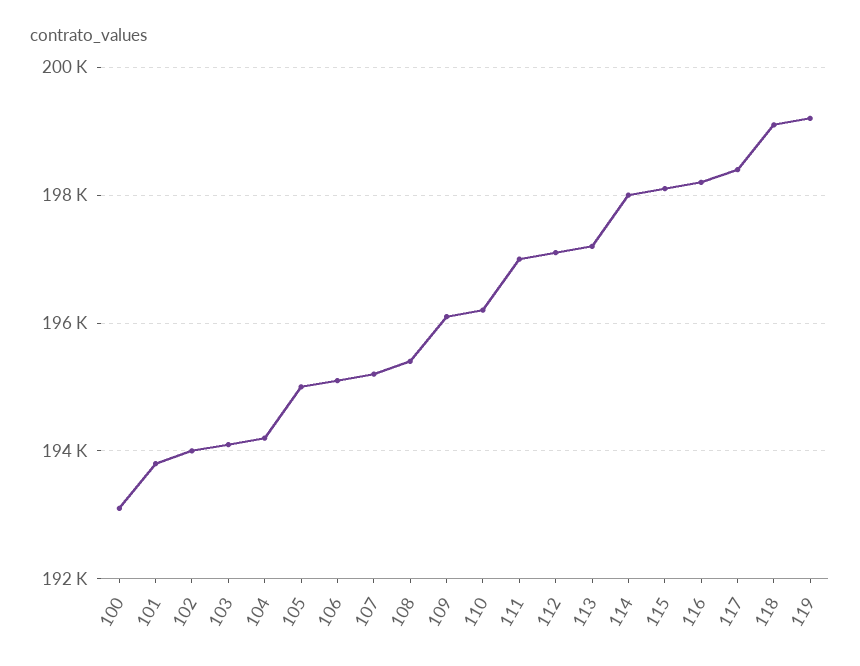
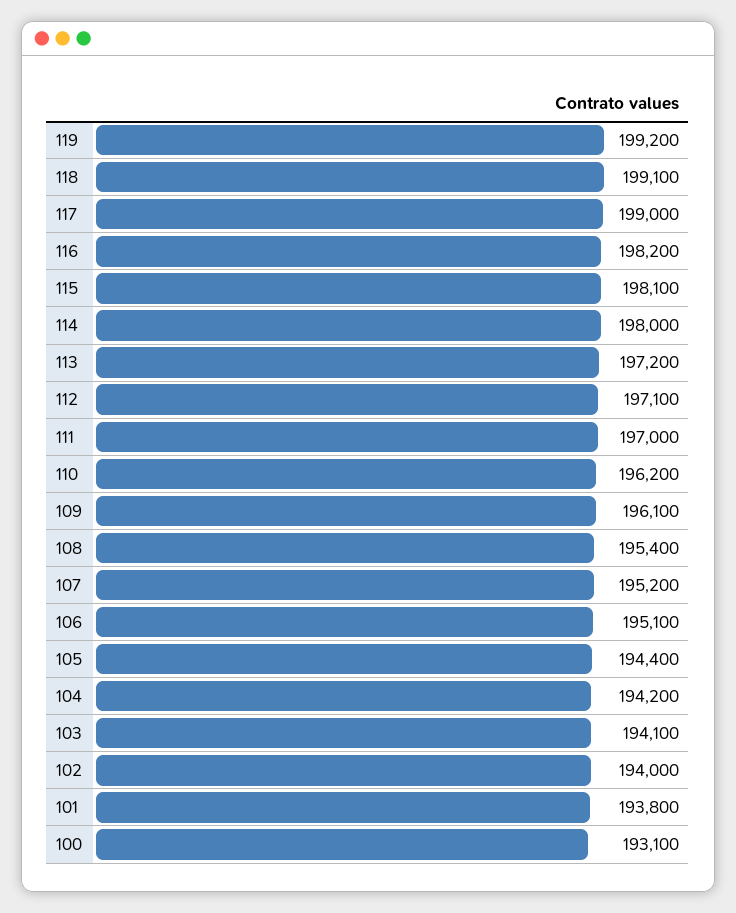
  {
    "100": 193100,
    "101": 193800,
    "102": 194000,
    "103": 194100,
    "104": 194200,
-   "105": 195000,
+   "105": 194400,
    "106": 195100,
    "107": 195200,
    "108": 195400,
    "109": 196100,
    "110": 196200,
    "111": 197000,
    "112": 197100,
    "113": 197200,
    "114": 198000,
    "115": 198100,
    "116": 198200,
-   "117": 198400,
+   "117": 199000,
    "118": 199100,
    "119": 199200
  }

